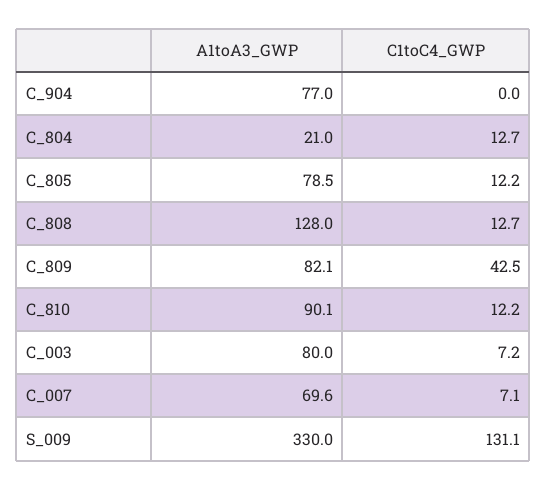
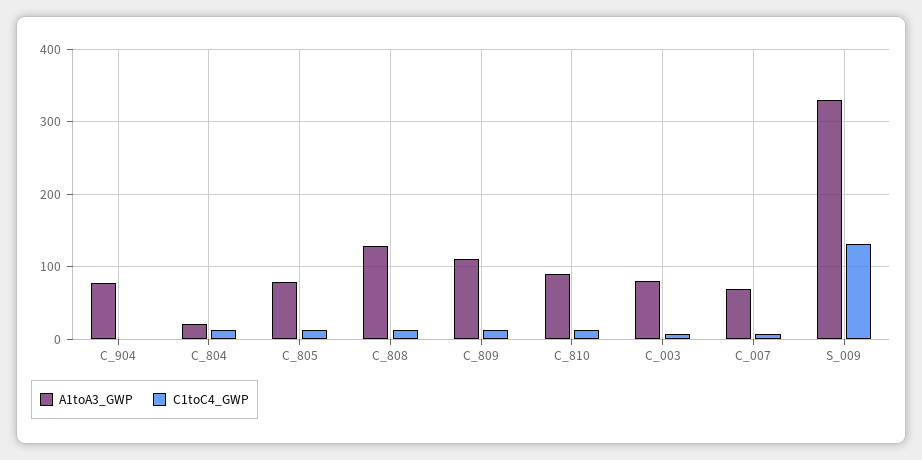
  {
    "A1toA3_GWP": {
      "C_904": 77,
      "C_804": 21,
      "C_805": 78.5,
      "C_808": 128,
-     "C_809": 82.1,
+     "C_809": 110,
      "C_810": 90.1,
      "C_003": 80,
      "C_007": 69.6,
      "S_009": 330
    },
    "C1toC4_GWP": {
      "C_904": 0,
      "C_804": 12.7,
      "C_805": 12.2,
      "C_808": 12.7,
-     "C_809": 42.5,
+     "C_809": 10,
      "C_810": 12.2,
      "C_003": 7.2,
      "C_007": 7.1,
      "S_009": 131.1
    }
  }

